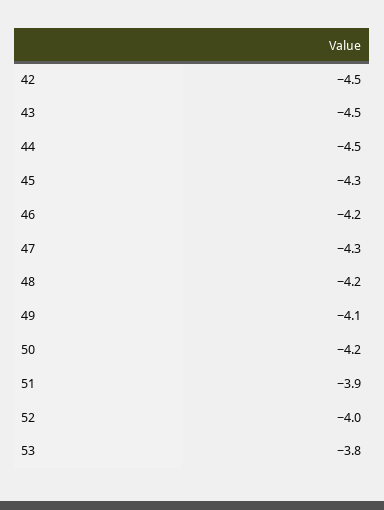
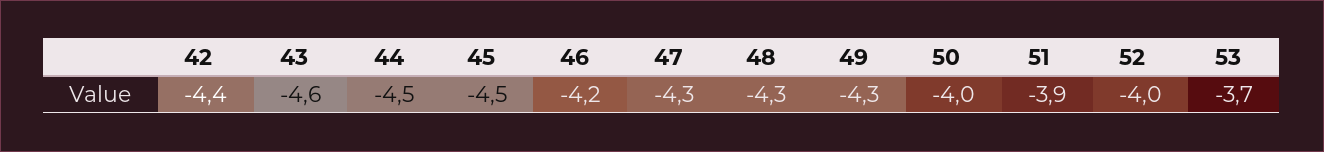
  {
-   "42": -4.5,
+   "42": -4.4,
-   "43": -4.5,
+   "43": -4.6,
    "44": -4.5,
-   "45": -4.3,
+   "45": -4.5,
    "46": -4.2,
    "47": -4.3,
-   "48": -4.2,
+   "48": -4.3,
-   "49": -4.1,
+   "49": -4.3,
-   "50": -4.2,
+   "50": -4,
    "51": -3.9,
    "52": -4,
-   "53": -3.8
+   "53": -3.7
  }

